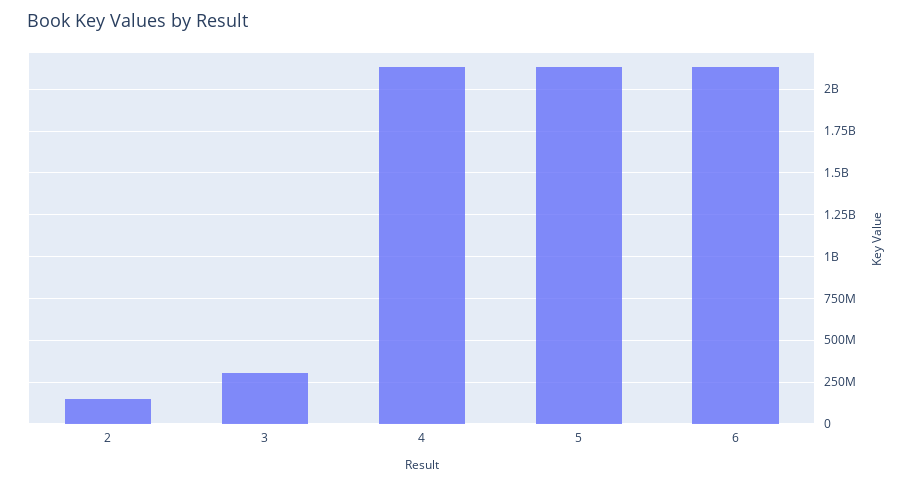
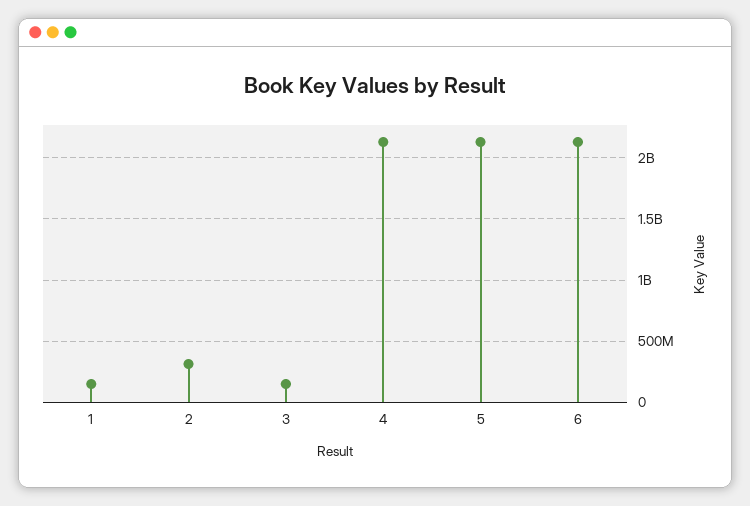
  {
-   "2": 150000000,
+   "2": 300000000,
-   "3": 300000000,
+   "3": 150000000,
    "4": 2150000000,
    "5": 2150000000,
-   "6": 2150000000
+   "6": 2150000000,
+   "1": 150000000
  }

